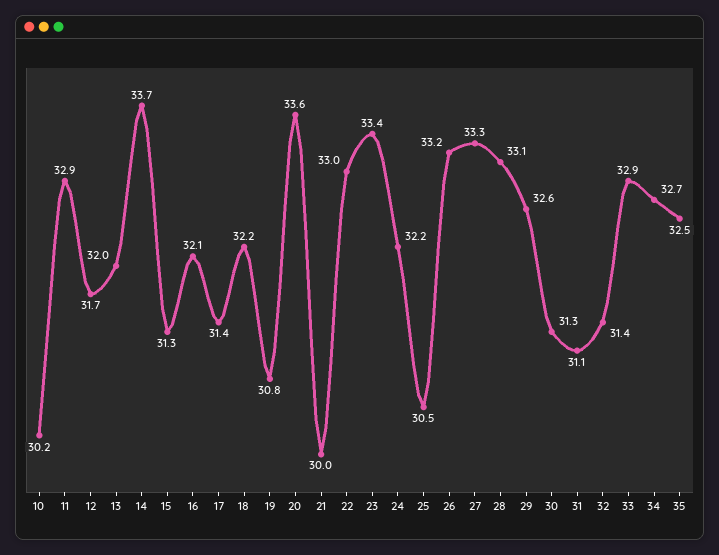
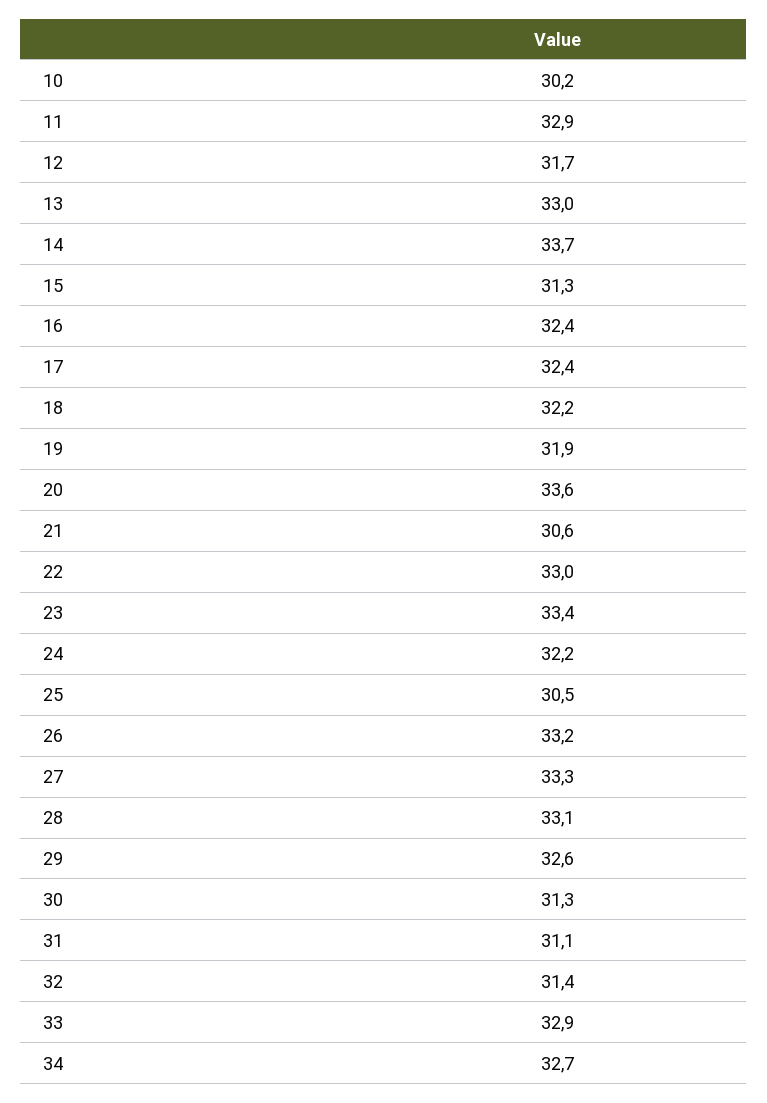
  {
    "10": 30.2,
    "11": 32.9,
    "12": 31.7,
-   "13": 32,
+   "13": 33,
    "14": 33.7,
    "15": 31.3,
-   "16": 32.1,
+   "16": 32.4,
-   "17": 31.4,
+   "17": 32.4,
    "18": 32.2,
-   "19": 30.8,
+   "19": 31.9,
    "20": 33.6,
-   "21": 30,
+   "21": 30.6,
    "22": 33,
    "23": 33.4,
    "24": 32.2,
    "25": 30.5,
    "26": 33.2,
    "27": 33.3,
    "28": 33.1,
    "29": 32.6,
    "30": 31.3,
    "31": 31.1,
    "32": 31.4,
    "33": 32.9,
-   "34": 32.7,
+   "34": 32.7
-   "35": 32.5
  }

